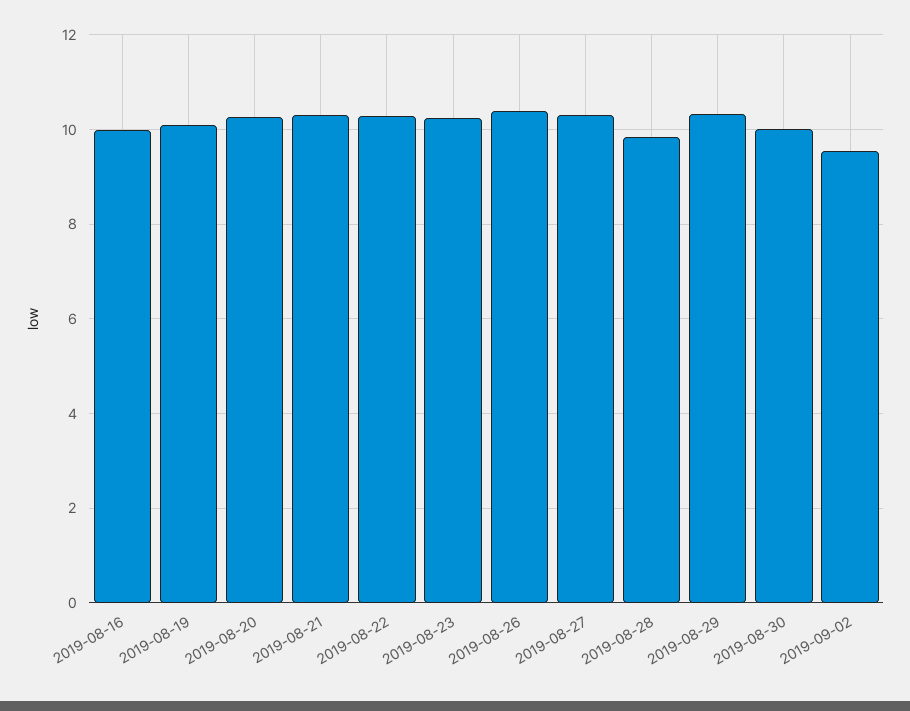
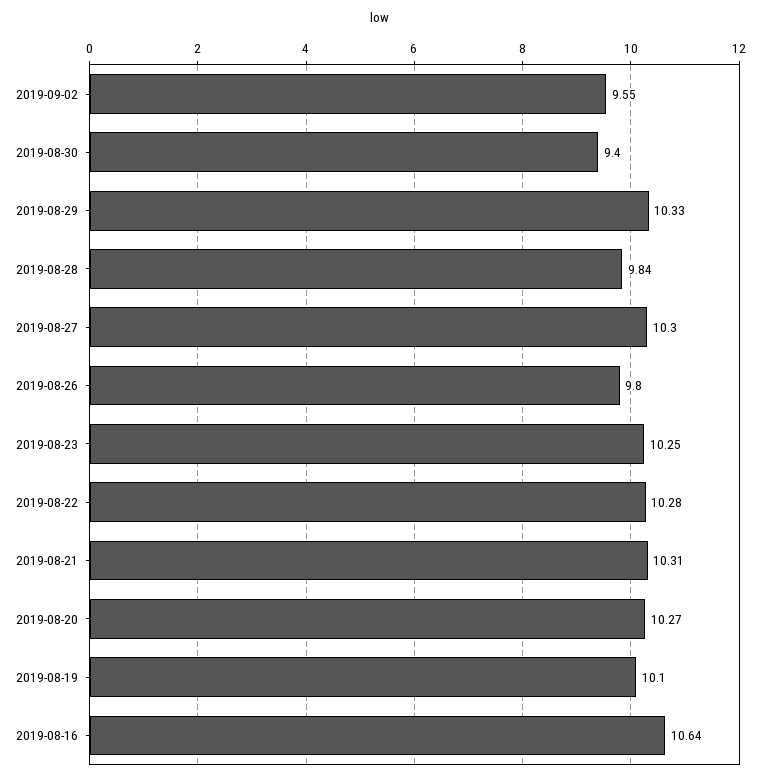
  {
-   "2019-08-16": 10,
+   "2019-08-16": 10.64,
    "2019-08-19": 10.1,
    "2019-08-20": 10.27,
    "2019-08-21": 10.31,
    "2019-08-22": 10.28,
    "2019-08-23": 10.25,
-   "2019-08-26": 10.4,
+   "2019-08-26": 9.8,
    "2019-08-27": 10.3,
    "2019-08-28": 9.84,
    "2019-08-29": 10.33,
-   "2019-08-30": 10,
+   "2019-08-30": 9.4,
    "2019-09-02": 9.55
  }

